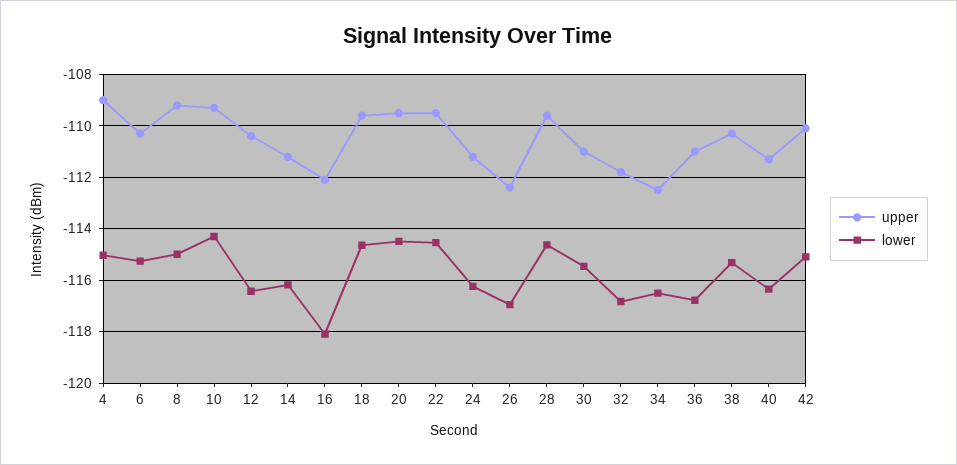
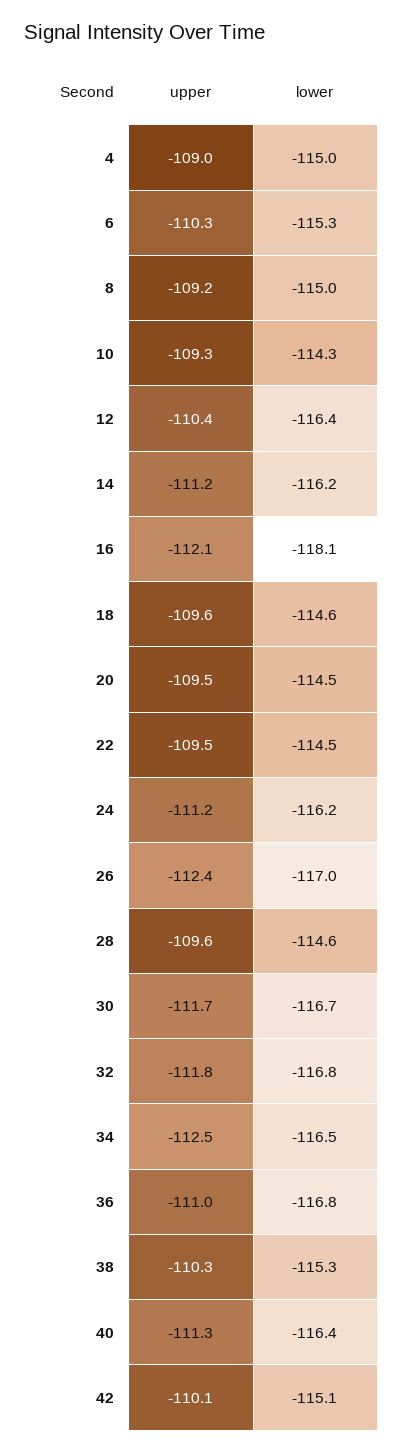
  {
    "upper": {
      "4": -109,
      "6": -110.3,
      "8": -109.2,
      "10": -109.3,
      "12": -110.4,
      "14": -111.2,
      "16": -112.1,
      "18": -109.6,
      "20": -109.5,
      "22": -109.5,
      "24": -111.2,
      "26": -112.4,
      "28": -109.6,
-     "30": -111,
+     "30": -111.7,
      "32": -111.8,
      "34": -112.5,
      "36": -111,
      "38": -110.3,
      "40": -111.3,
      "42": -110.1
    },
    "lower": {
      "4": -115,
      "6": -115.3,
      "8": -115,
      "10": -114.3,
      "12": -116.4,
      "14": -116.2,
      "16": -118.1,
      "18": -114.6,
      "20": -114.5,
      "22": -114.5,
      "24": -116.2,
      "26": -117,
      "28": -114.6,
-     "30": -115.5,
+     "30": -116.7,
      "32": -116.8,
      "34": -116.5,
      "36": -116.8,
      "38": -115.3,
      "40": -116.4,
      "42": -115.1
    }
  }

